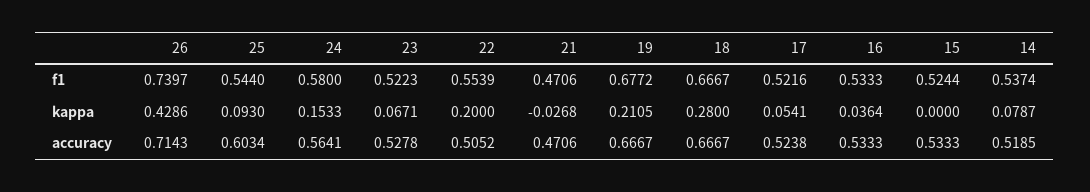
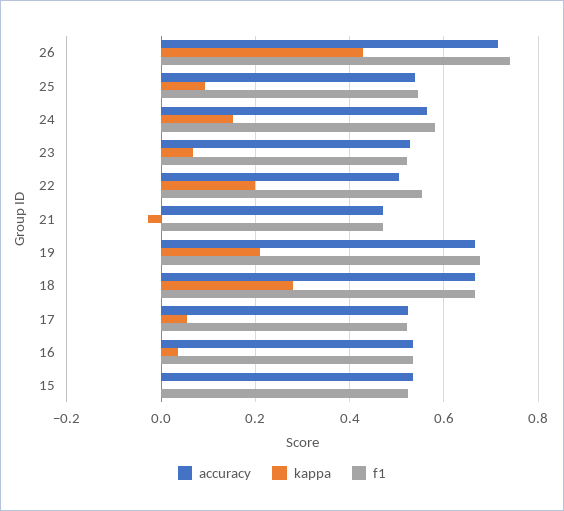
  {
    "f1": {
      "26": 0.7397,
      "25": 0.544,
      "24": 0.58,
      "23": 0.5223,
      "22": 0.5539,
      "21": 0.4706,
      "19": 0.6772,
      "18": 0.6667,
      "17": 0.5216,
      "16": 0.5333,
-     "15": 0.5244,
+     "15": 0.5244
-     "14": 0.5374
    },
    "kappa": {
      "26": 0.4286,
      "25": 0.093,
      "24": 0.1533,
      "23": 0.0671,
      "22": 0.2,
      "21": -0.0268,
      "19": 0.2105,
      "18": 0.28,
      "17": 0.0541,
      "16": 0.0364,
-     "15": 0,
+     "15": 0
-     "14": 0.0787
    },
    "accuracy": {
      "26": 0.7143,
-     "25": 0.6034,
+     "25": 0.54,
      "24": 0.5641,
      "23": 0.5278,
      "22": 0.5052,
      "21": 0.4706,
      "19": 0.6667,
      "18": 0.6667,
      "17": 0.5238,
      "16": 0.5333,
-     "15": 0.5333,
+     "15": 0.5333
-     "14": 0.5185
    }
  }

